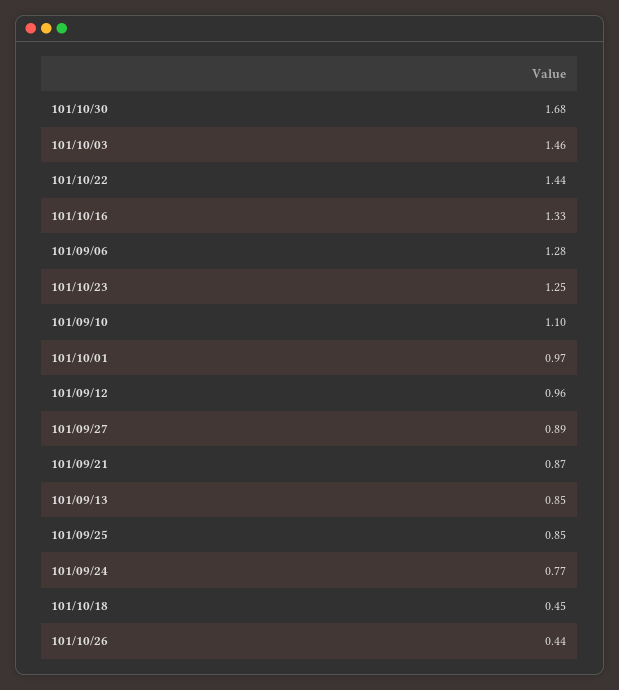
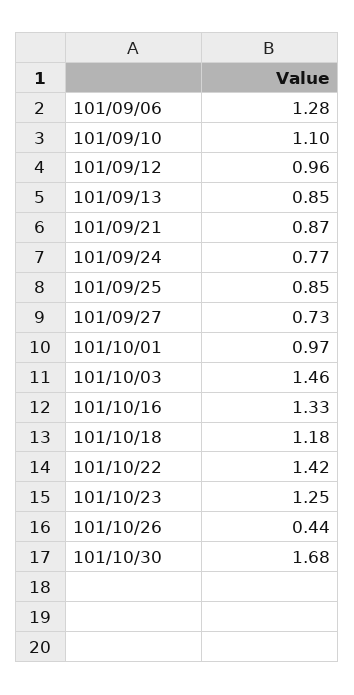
  {
    "101/10/30": 1.68,
    "101/10/03": 1.46,
-   "101/10/22": 1.44,
+   "101/10/22": 1.42,
    "101/10/16": 1.33,
    "101/09/06": 1.28,
    "101/10/23": 1.25,
    "101/09/10": 1.1,
    "101/10/01": 0.97,
    "101/09/12": 0.96,
-   "101/09/27": 0.89,
+   "101/09/27": 0.73,
    "101/09/21": 0.87,
    "101/09/13": 0.85,
    "101/09/25": 0.85,
    "101/09/24": 0.77,
-   "101/10/18": 0.45,
+   "101/10/18": 1.18,
    "101/10/26": 0.44
  }

